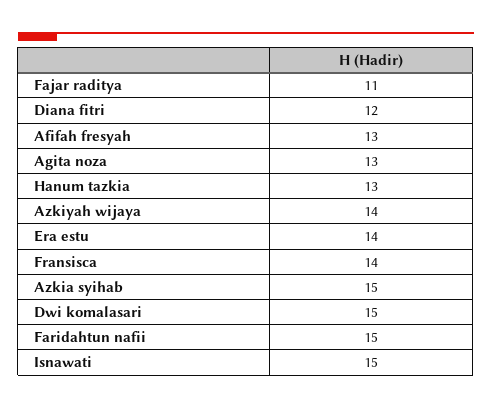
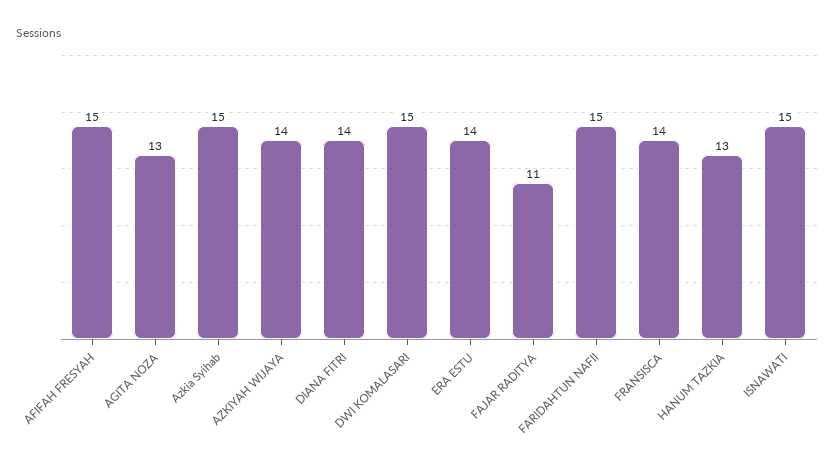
  {
    "Fajar raditya": 11,
-   "Diana fitri": 12,
+   "Diana fitri": 14,
-   "Afifah fresyah": 13,
+   "Afifah fresyah": 15,
    "Agita noza": 13,
    "Hanum tazkia": 13,
    "Azkiyah wijaya": 14,
    "Era estu": 14,
    "Fransisca": 14,
    "Azkia syihab": 15,
    "Dwi komalasari": 15,
    "Faridahtun nafii": 15,
    "Isnawati": 15
  }

